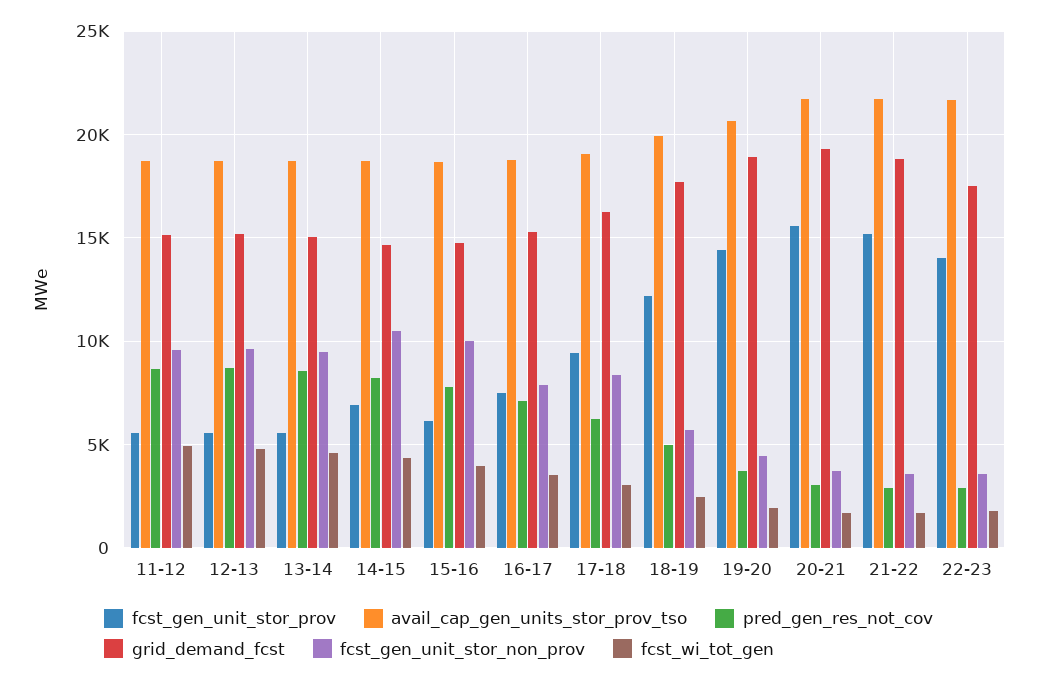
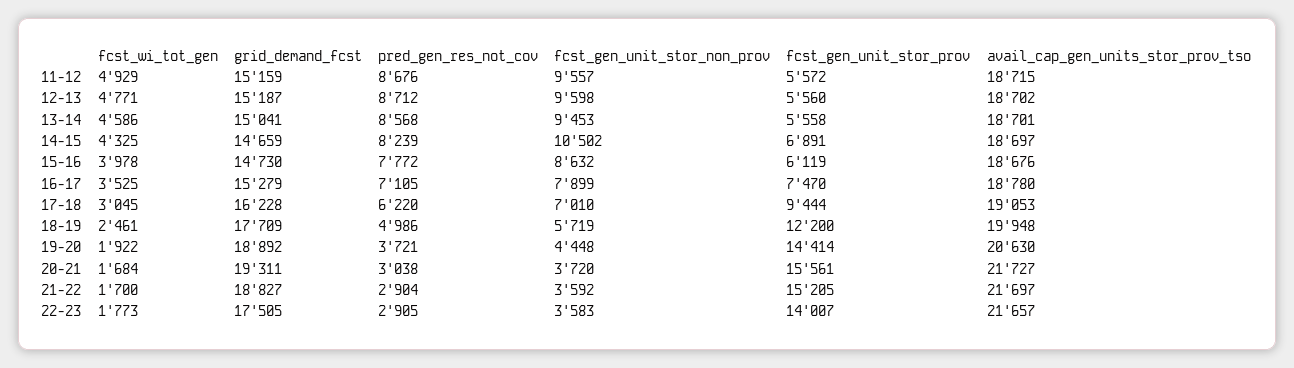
  {
    "fcst_gen_unit_stor_prov": {
      "11-12": 5572,
      "12-13": 5560,
      "13-14": 5558,
      "14-15": 6891,
      "15-16": 6119,
      "16-17": 7470,
      "17-18": 9444,
      "18-19": 12200,
      "19-20": 14414,
      "20-21": 15561,
      "21-22": 15205,
      "22-23": 14007
    },
    "avail_cap_gen_units_stor_prov_tso": {
      "11-12": 18715,
      "12-13": 18702,
      "13-14": 18701,
      "14-15": 18697,
      "15-16": 18676,
      "16-17": 18780,
      "17-18": 19053,
      "18-19": 19948,
      "19-20": 20630,
      "20-21": 21727,
      "21-22": 21697,
      "22-23": 21657
    },
    "pred_gen_res_not_cov": {
      "11-12": 8676,
      "12-13": 8712,
      "13-14": 8568,
      "14-15": 8239,
      "15-16": 7772,
      "16-17": 7105,
      "17-18": 6220,
      "18-19": 4986,
      "19-20": 3721,
      "20-21": 3038,
      "21-22": 2904,
      "22-23": 2905
    },
    "grid_demand_fcst": {
      "11-12": 15159,
      "12-13": 15187,
      "13-14": 15041,
      "14-15": 14659,
      "15-16": 14730,
      "16-17": 15279,
      "17-18": 16228,
      "18-19": 17709,
      "19-20": 18892,
      "20-21": 19311,
      "21-22": 18827,
      "22-23": 17505
    },
    "fcst_gen_unit_stor_non_prov": {
      "11-12": 9557,
      "12-13": 9598,
      "13-14": 9453,
      "14-15": 10502,
-     "15-16": 10000,
+     "15-16": 8632,
      "16-17": 7899,
-     "17-18": 8500,
+     "17-18": 7010,
      "18-19": 5719,
      "19-20": 4448,
      "20-21": 3720,
      "21-22": 3592,
      "22-23": 3583
    },
    "fcst_wi_tot_gen": {
      "11-12": 4929,
      "12-13": 4771,
      "13-14": 4586,
      "14-15": 4325,
      "15-16": 3978,
      "16-17": 3525,
      "17-18": 3045,
      "18-19": 2461,
      "19-20": 1922,
      "20-21": 1684,
      "21-22": 1700,
      "22-23": 1773
    }
  }

